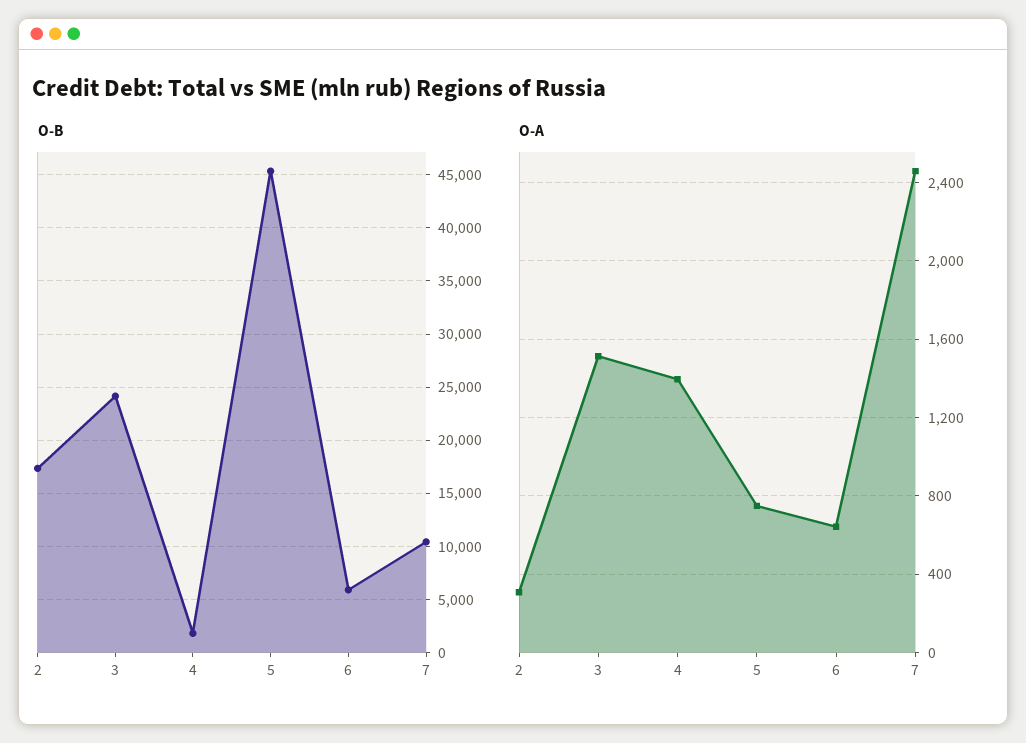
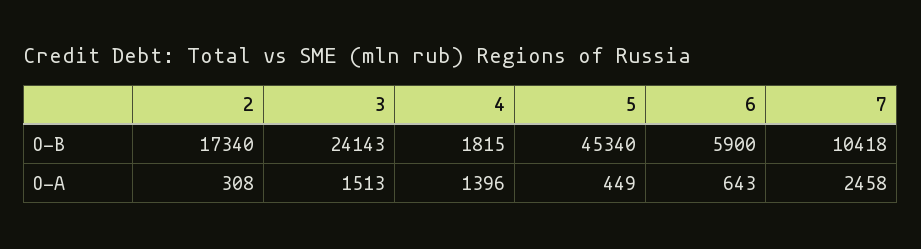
  {
    "O-B": {
      "2": 17340,
      "3": 24143,
      "4": 1815,
      "5": 45340,
      "6": 5900,
      "7": 10418
    },
    "O-A": {
      "2": 308,
      "3": 1513,
      "4": 1396,
-     "5": 750,
+     "5": 449,
      "6": 643,
      "7": 2458
    }
  }

